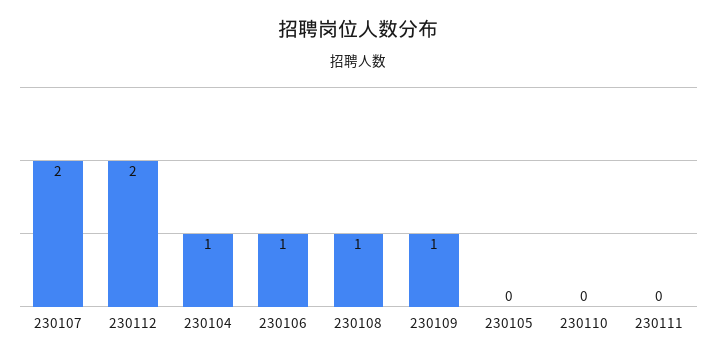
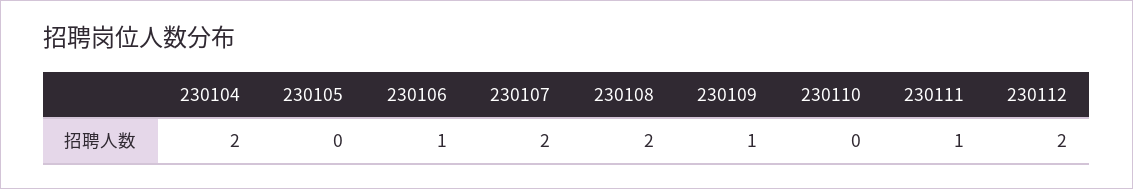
  {
    "230107": 2,
    "230112": 2,
-   "230104": 1,
+   "230104": 2,
    "230106": 1,
-   "230108": 1,
+   "230108": 2,
    "230109": 1,
    "230105": 0,
    "230110": 0,
-   "230111": 0
+   "230111": 1
  }

